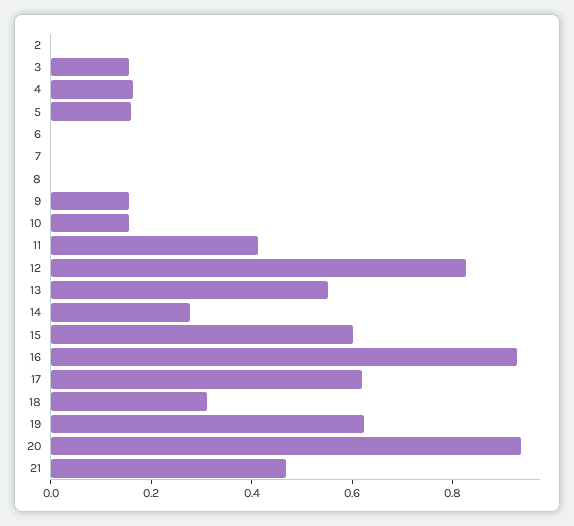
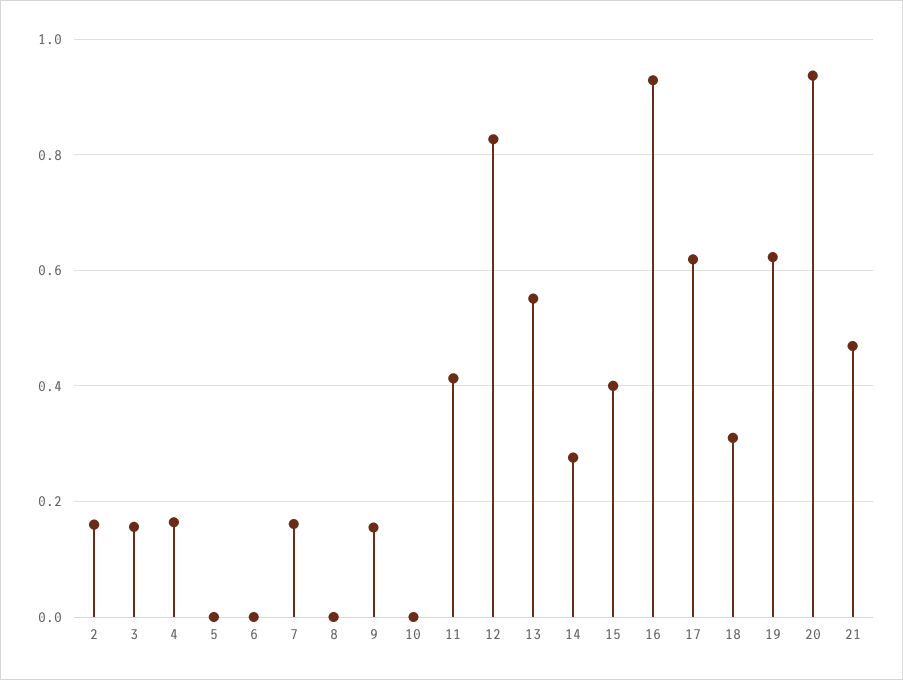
  {
-   "2": 0,
+   "2": 0.16,
    "3": 0.16,
    "4": 0.16,
-   "5": 0.15,
+   "5": 0,
    "6": 0,
-   "7": 0,
+   "7": 0.16,
    "8": 0,
    "9": 0.16,
-   "10": 0.15,
+   "10": 0,
    "11": 0.42,
    "12": 0.82,
    "13": 0.56,
    "14": 0.28,
-   "15": 0.6,
+   "15": 0.4,
    "16": 0.92,
    "17": 0.62,
    "18": 0.32,
    "19": 0.62,
    "20": 0.94,
    "21": 0.46
  }

